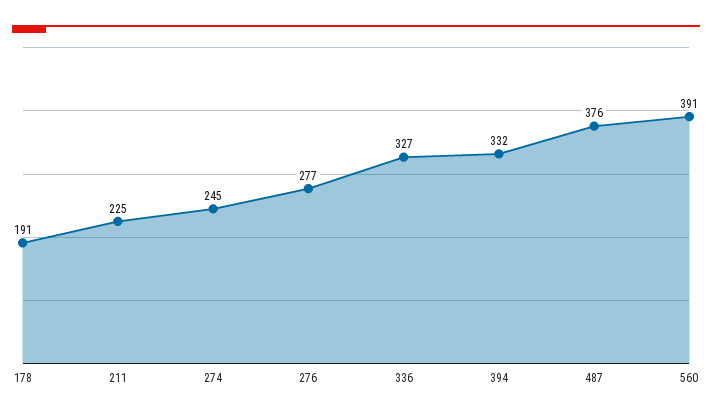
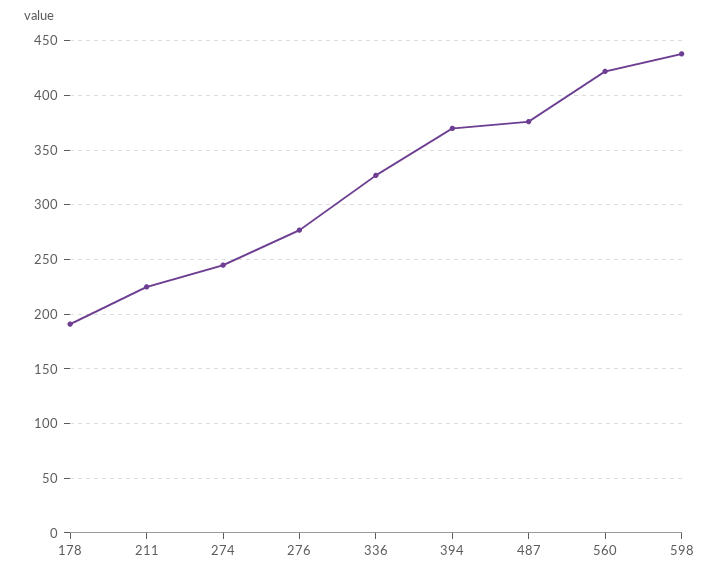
  {
    "178": 191,
    "211": 225,
    "274": 245,
    "276": 277,
    "336": 327,
-   "394": 332,
+   "394": 370,
    "487": 376,
-   "560": 391
+   "560": 420,
+   "598": 440
  }

